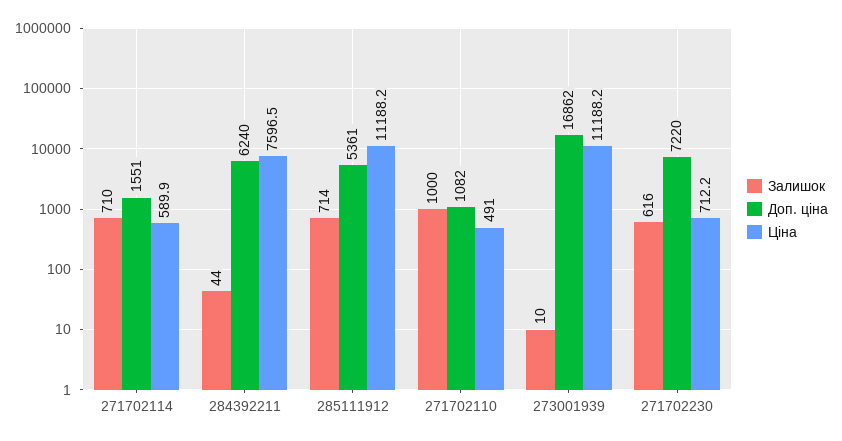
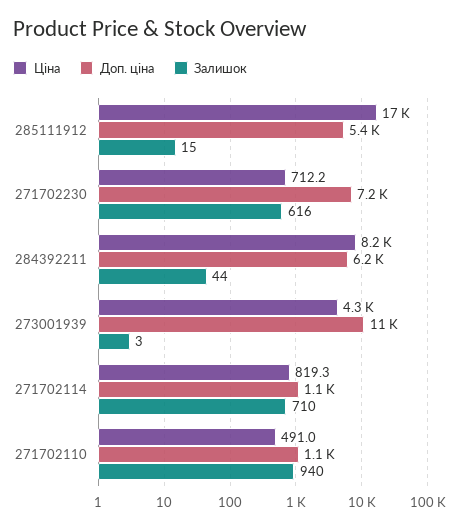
  {
    "Залишок": {
      "271702114": 710,
      "284392211": 44,
-     "285111912": 714,
+     "285111912": 15,
-     "271702110": 1000,
+     "271702110": 940,
-     "273001939": 10,
+     "273001939": 3,
      "271702230": 616
    },
    "Доп. ціна": {
-     "271702114": 1551,
+     "271702114": 1100,
      "284392211": 6240,
      "285111912": 5361,
      "271702110": 1082,
-     "273001939": 16862,
+     "273001939": 11000,
      "271702230": 7220
    },
    "Ціна": {
-     "271702114": 589.9,
+     "271702114": 819.3,
-     "284392211": 7596.5,
+     "284392211": 8200,
-     "285111912": 11188.2,
+     "285111912": 17000,
      "271702110": 491,
-     "273001939": 11188.2,
+     "273001939": 4300,
      "271702230": 712.2
    }
  }

